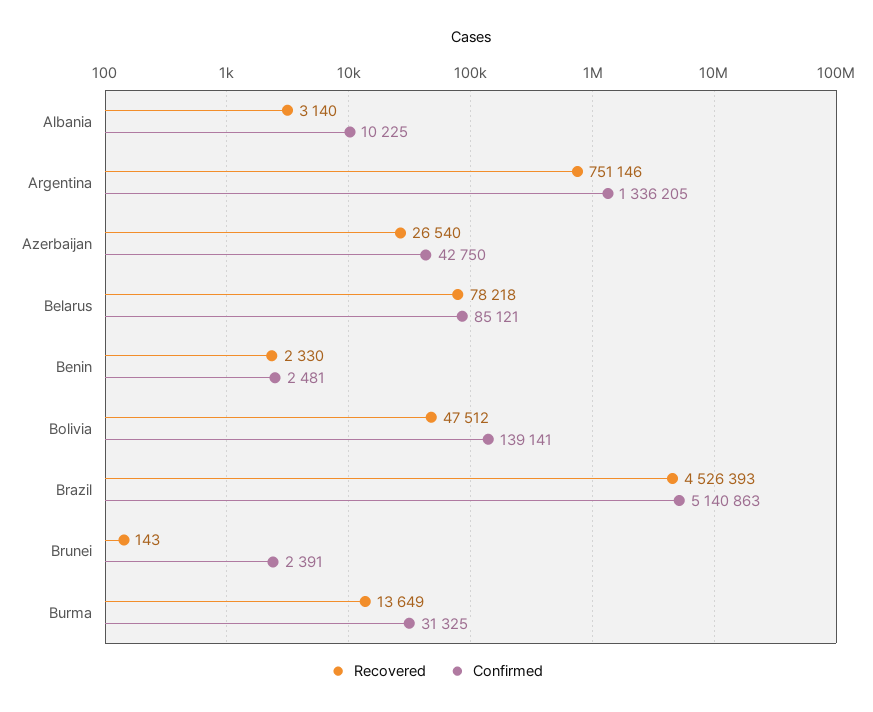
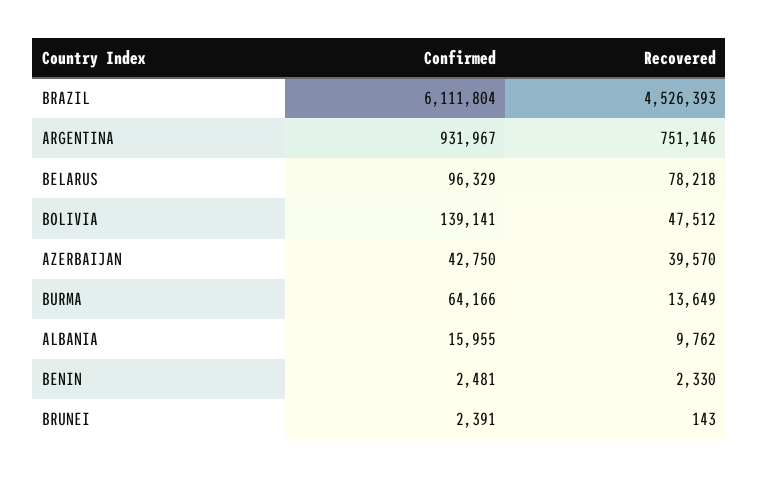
  {
    "Recovered": {
-     "Albania": 3140,
+     "Albania": 9762,
      "Argentina": 751146,
-     "Azerbaijan": 26540,
+     "Azerbaijan": 39570,
      "Belarus": 78218,
      "Benin": 2330,
      "Bolivia": 47512,
      "Brazil": 4526393,
      "Brunei": 143,
      "Burma": 13649
    },
    "Confirmed": {
-     "Albania": 10225,
+     "Albania": 15955,
-     "Argentina": 1336205,
+     "Argentina": 931967,
      "Azerbaijan": 42750,
-     "Belarus": 85121,
+     "Belarus": 96329,
      "Benin": 2481,
      "Bolivia": 139141,
-     "Brazil": 5140863,
+     "Brazil": 6111804,
      "Brunei": 2391,
-     "Burma": 31325
+     "Burma": 64166
    }
  }

